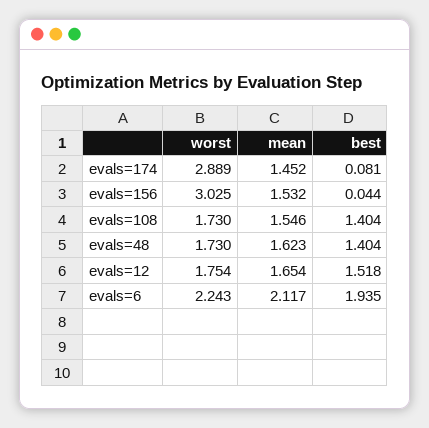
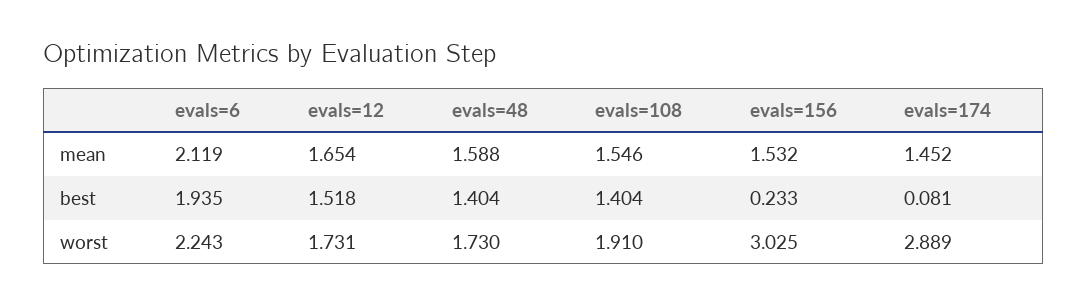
  {
    "worst": {
      "evals=174": 2.889,
      "evals=156": 3.025,
-     "evals=108": 1.73,
+     "evals=108": 1.91,
      "evals=48": 1.73,
-     "evals=12": 1.754,
+     "evals=12": 1.731,
      "evals=6": 2.243
    },
    "mean": {
      "evals=174": 1.452,
      "evals=156": 1.532,
      "evals=108": 1.546,
-     "evals=48": 1.623,
+     "evals=48": 1.588,
      "evals=12": 1.654,
-     "evals=6": 2.117
+     "evals=6": 2.119
    },
    "best": {
      "evals=174": 0.081,
-     "evals=156": 0.044,
+     "evals=156": 0.233,
      "evals=108": 1.404,
      "evals=48": 1.404,
      "evals=12": 1.518,
      "evals=6": 1.935
    }
  }

